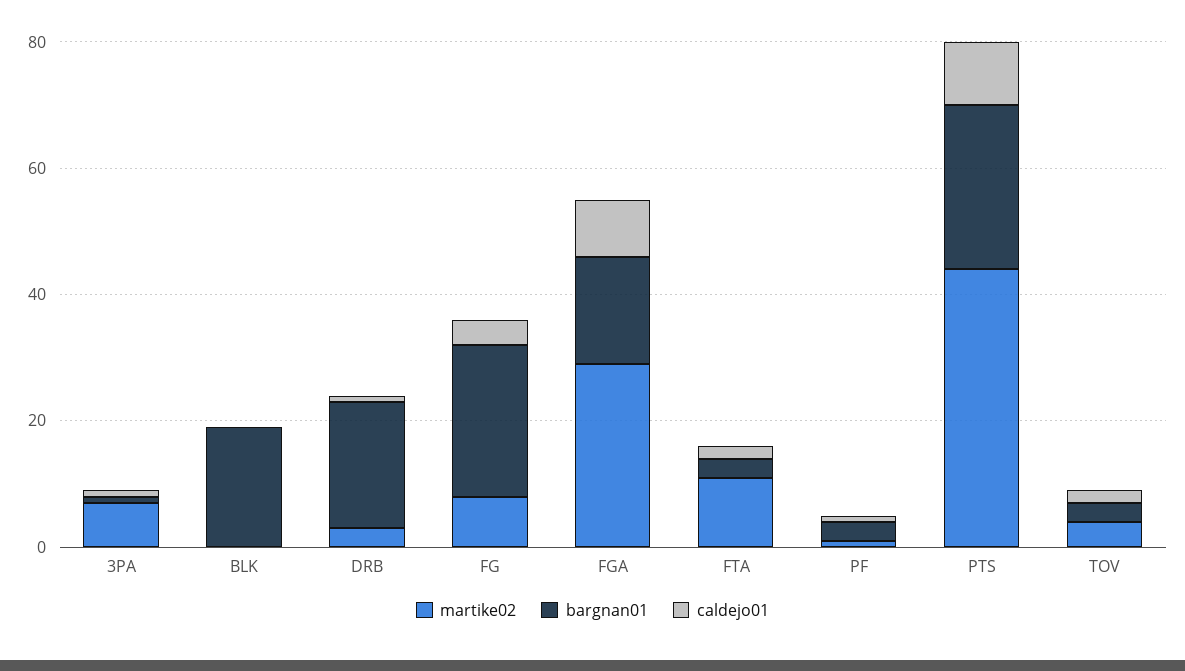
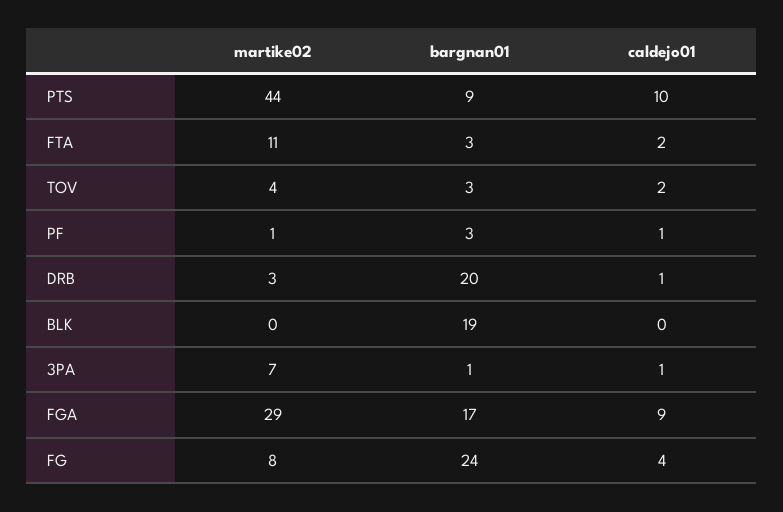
  {
    "martike02": {
      "3PA": 7,
      "BLK": 0,
      "DRB": 3,
      "FG": 8,
      "FGA": 29,
      "FTA": 11,
      "PF": 1,
      "PTS": 44,
      "TOV": 4
    },
    "bargnan01": {
      "3PA": 1,
      "BLK": 19,
      "DRB": 20,
      "FG": 24,
      "FGA": 17,
      "FTA": 3,
      "PF": 3,
-     "PTS": 25,
+     "PTS": 9,
      "TOV": 3
    },
    "caldejo01": {
      "3PA": 1,
      "BLK": 0,
      "DRB": 1,
      "FG": 4,
      "FGA": 9,
      "FTA": 2,
      "PF": 1,
      "PTS": 10,
      "TOV": 2
    }
  }

